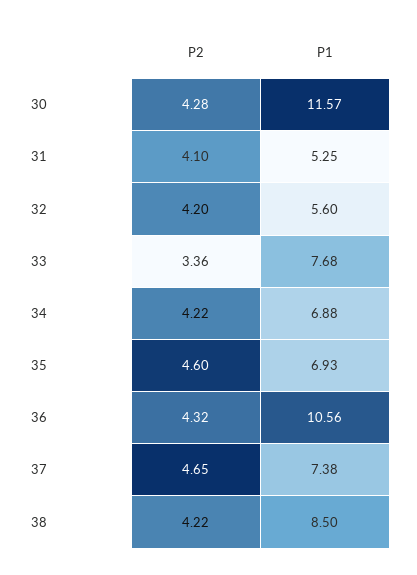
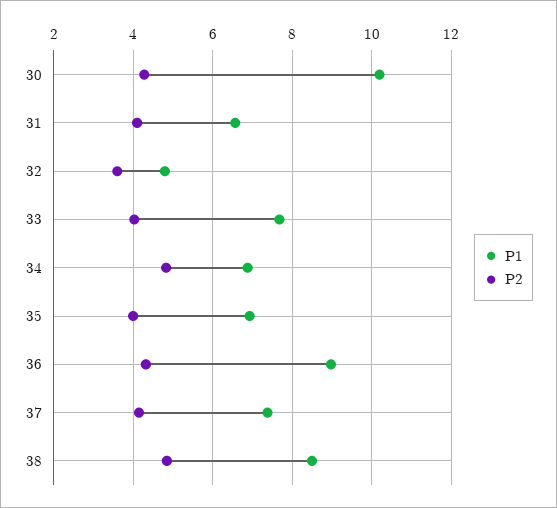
  {
    "P2": {
      "30": 4.28,
      "31": 4.1,
-     "32": 4.2,
+     "32": 3.6,
-     "33": 3.36,
+     "33": 4,
-     "34": 4.22,
+     "34": 4.8,
-     "35": 4.6,
+     "35": 4,
      "36": 4.32,
-     "37": 4.65,
+     "37": 4.2,
-     "38": 4.22
+     "38": 4.8
    },
    "P1": {
-     "30": 11.57,
+     "30": 10.2,
-     "31": 5.25,
+     "31": 6.6,
-     "32": 5.6,
+     "32": 4.8,
      "33": 7.68,
      "34": 6.88,
      "35": 6.93,
-     "36": 10.56,
+     "36": 9,
      "37": 7.38,
      "38": 8.5
    }
  }

